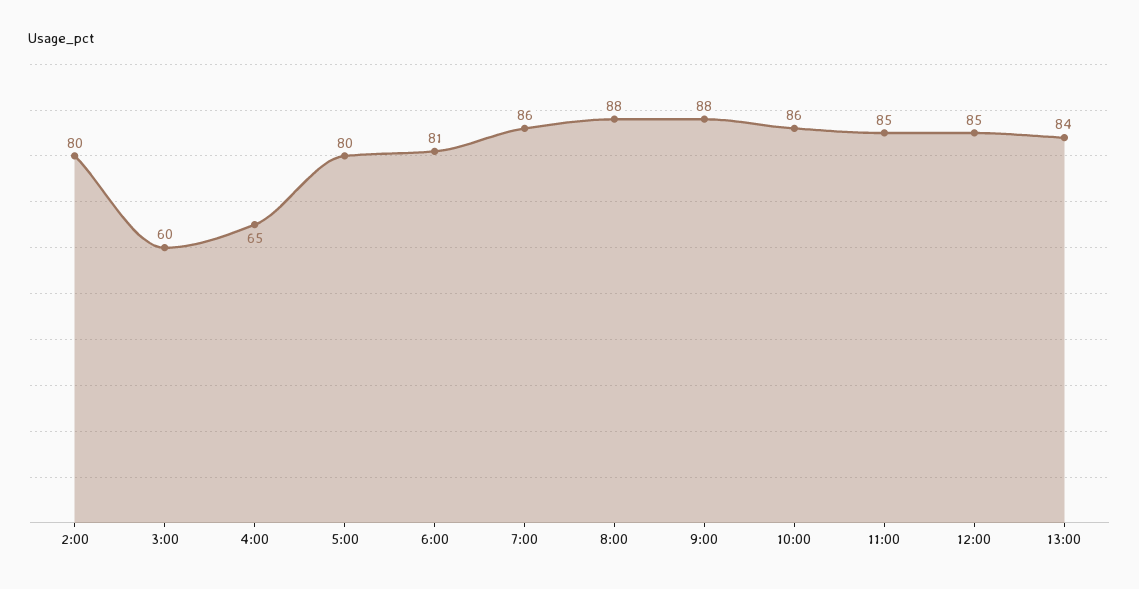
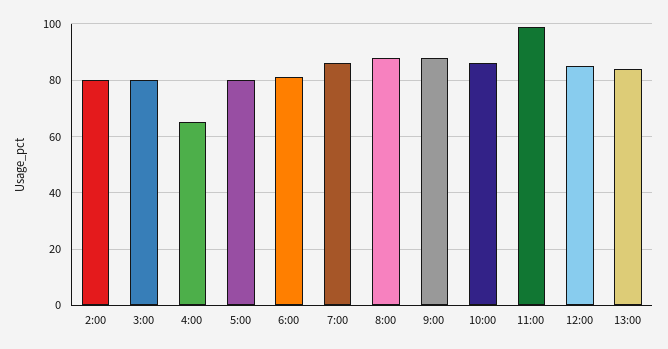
  {
    "2:00": 80,
-   "3:00": 60,
+   "3:00": 80,
    "4:00": 65,
    "5:00": 80,
    "6:00": 81,
    "7:00": 86,
    "8:00": 88,
    "9:00": 88,
    "10:00": 86,
-   "11:00": 85,
+   "11:00": 100,
    "12:00": 85,
    "13:00": 84
  }

